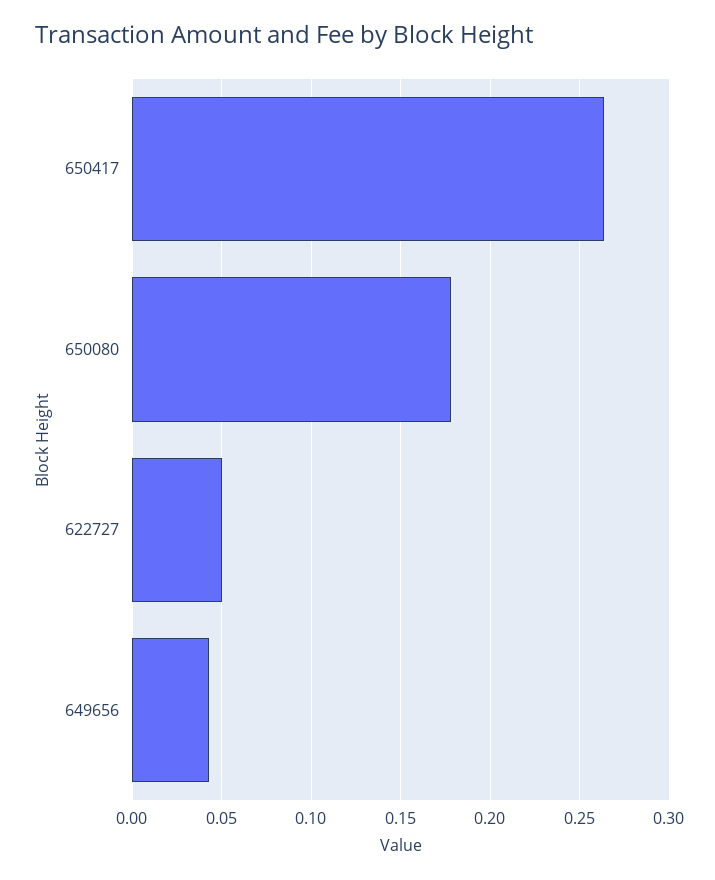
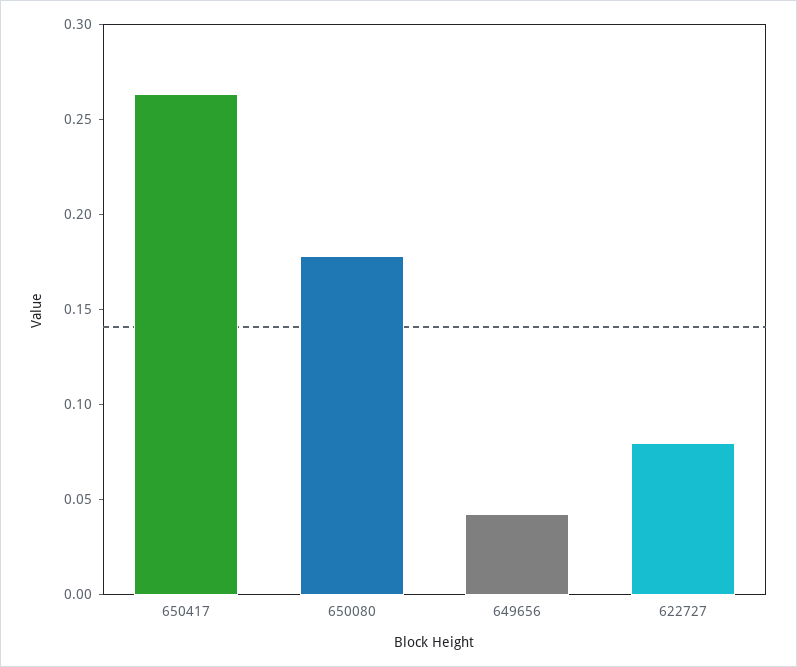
  {
    "650417": 0.265,
    "650080": 0.18,
-   "622727": 0.05,
+   "622727": 0.08,
    "649656": 0.045
  }

